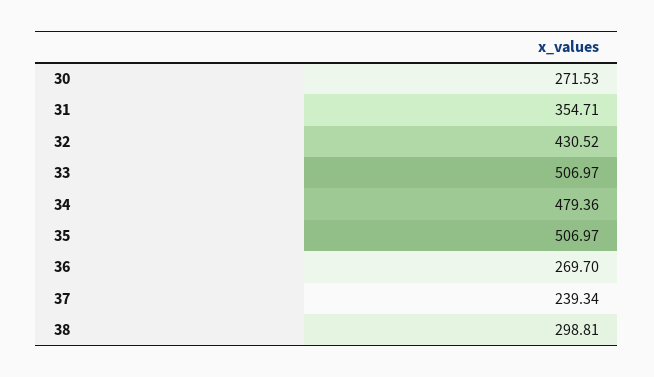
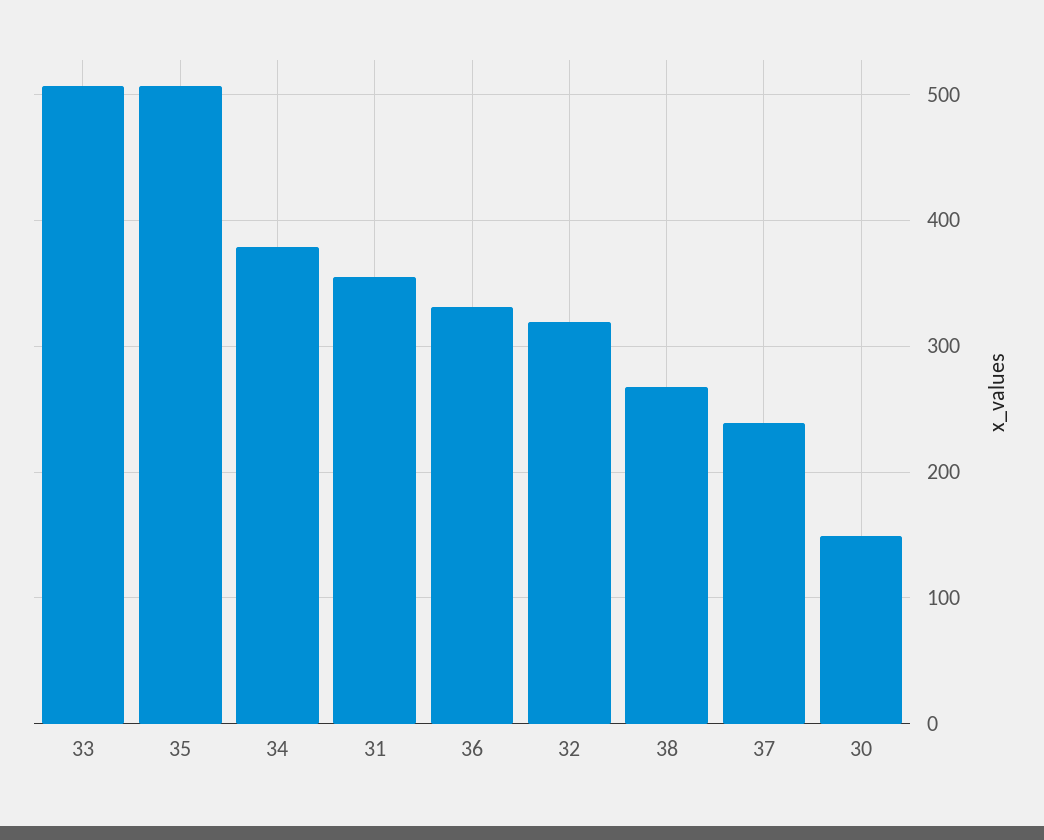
  {
-   "30": 271.53,
+   "30": 150,
    "31": 354.71,
-   "32": 430.52,
+   "32": 320,
    "33": 506.97,
-   "34": 479.36,
+   "34": 380,
    "35": 506.97,
-   "36": 269.7,
+   "36": 330,
    "37": 239.34,
-   "38": 298.81
+   "38": 270
  }

